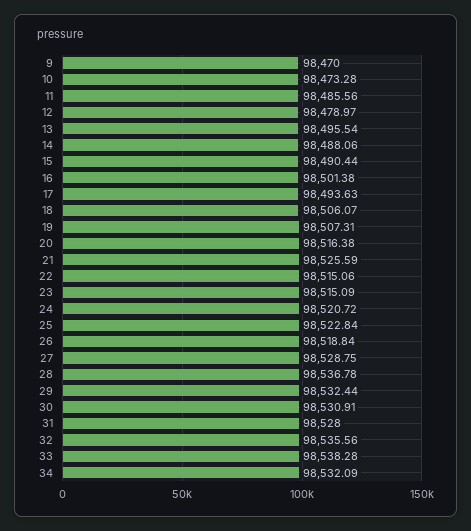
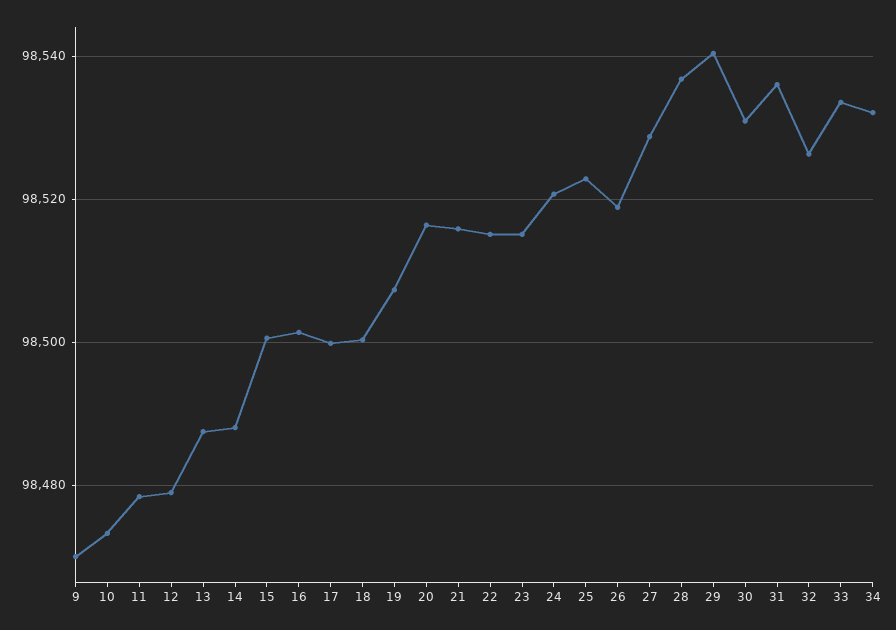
  {
    "9": 98470,
    "10": 98473.28,
-   "11": 98485.56,
+   "11": 98478,
    "12": 98478.97,
-   "13": 98495.54,
+   "13": 98488,
    "14": 98488.06,
-   "15": 98490.44,
+   "15": 98500,
    "16": 98501.38,
-   "17": 98493.63,
+   "17": 98500,
-   "18": 98506.07,
+   "18": 98500,
    "19": 98507.31,
    "20": 98516.38,
-   "21": 98525.59,
+   "21": 98516,
    "22": 98515.06,
    "23": 98515.09,
    "24": 98520.72,
    "25": 98522.84,
    "26": 98518.84,
    "27": 98528.75,
    "28": 98536.78,
-   "29": 98532.44,
+   "29": 98540,
    "30": 98530.91,
-   "31": 98528,
+   "31": 98536,
-   "32": 98535.56,
+   "32": 98526,
-   "33": 98538.28,
+   "33": 98534,
    "34": 98532.09
  }

